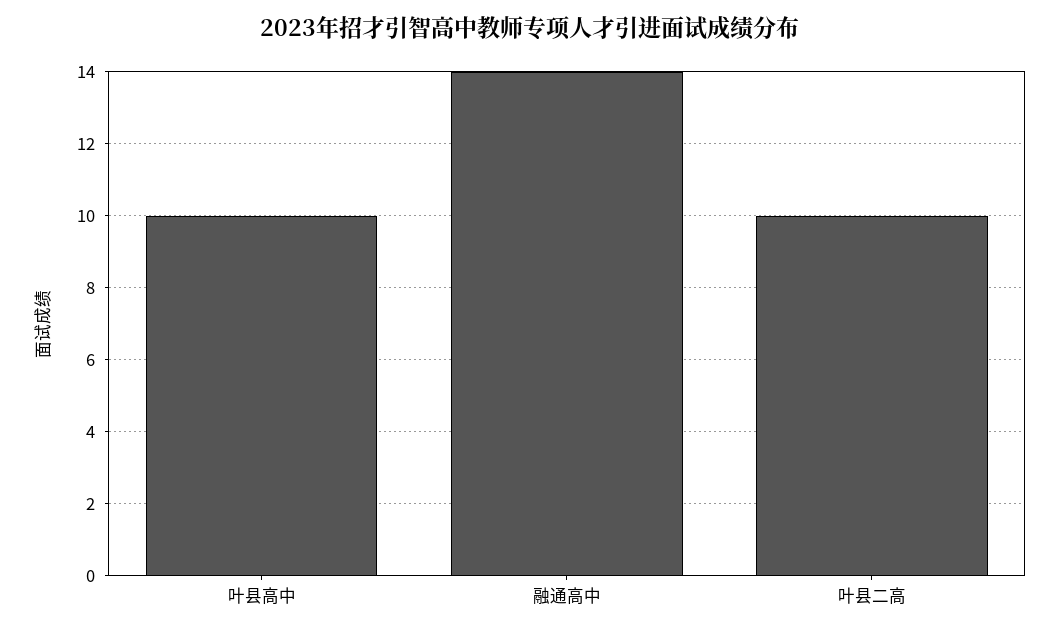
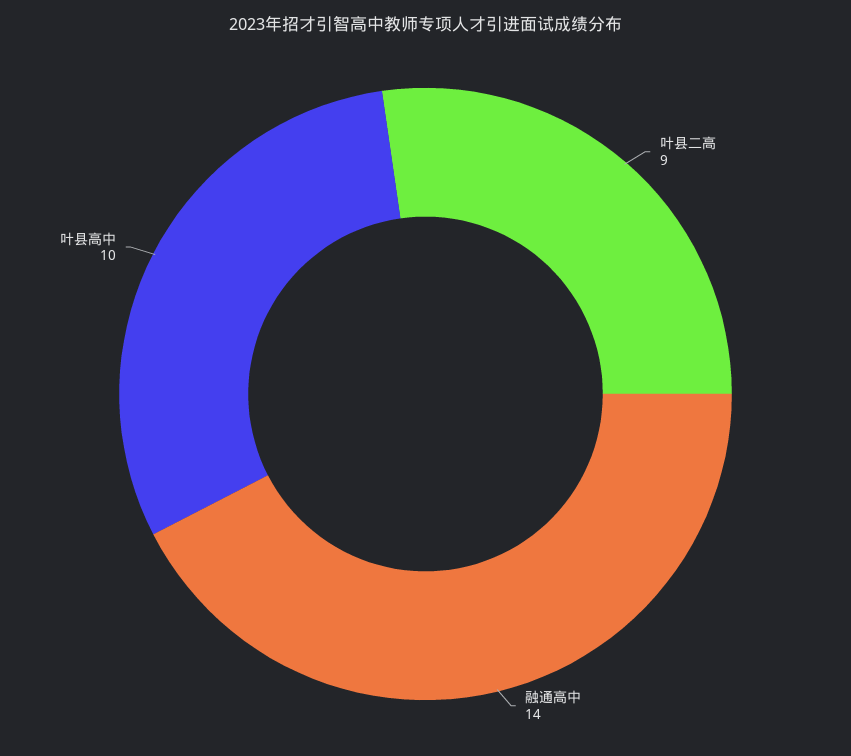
  {
    "叶县高中": 10,
    "融通高中": 14,
-   "叶县二高": 10
+   "叶县二高": 9
  }

